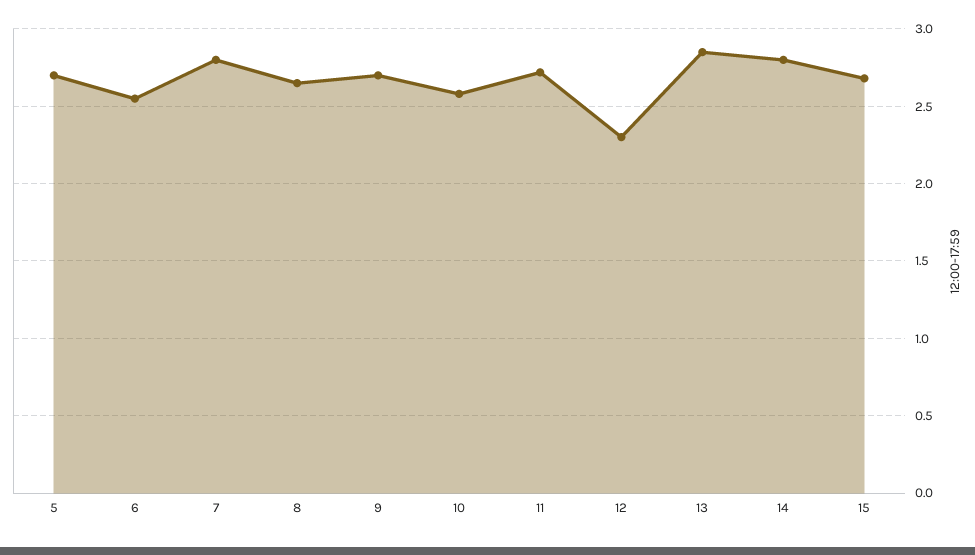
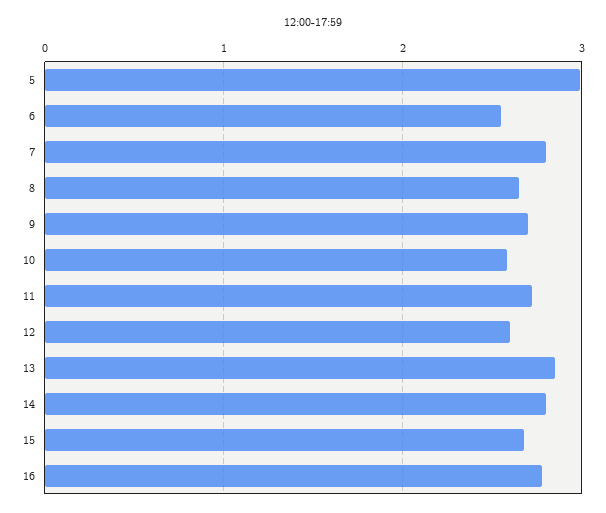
  {
-   "5": 2.7,
+   "5": 3,
    "6": 2.55,
    "7": 2.8,
    "8": 2.65,
    "9": 2.7,
    "10": 2.6,
    "11": 2.7,
-   "12": 2.3,
+   "12": 2.6,
    "13": 2.85,
    "14": 2.8,
-   "15": 2.7
+   "15": 2.7,
+   "16": 2.8
  }

